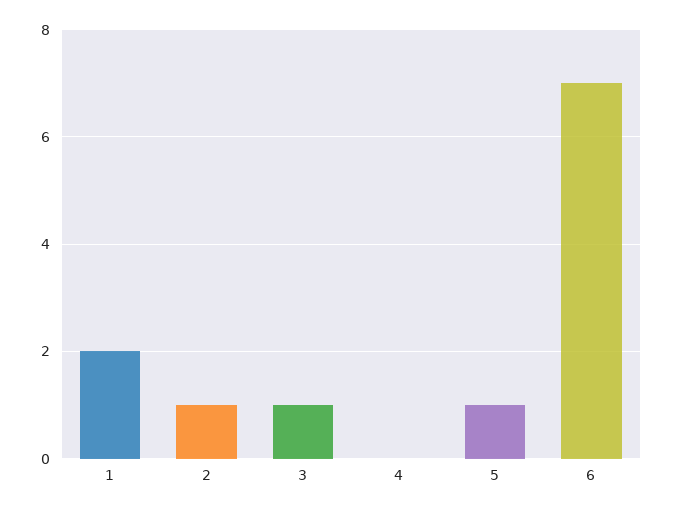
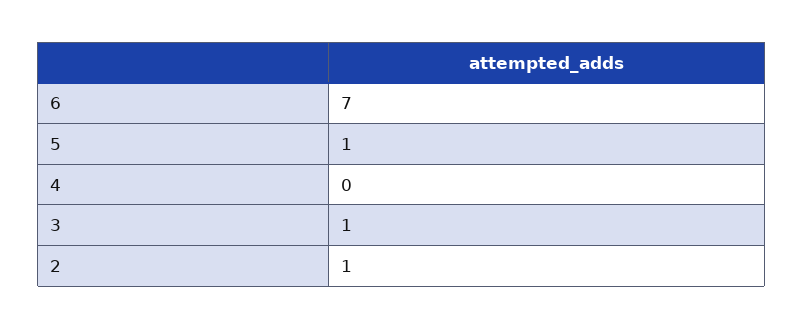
  {
-   "1": 2,
    "2": 1,
    "3": 1,
    "4": 0,
    "5": 1,
    "6": 7
  }

